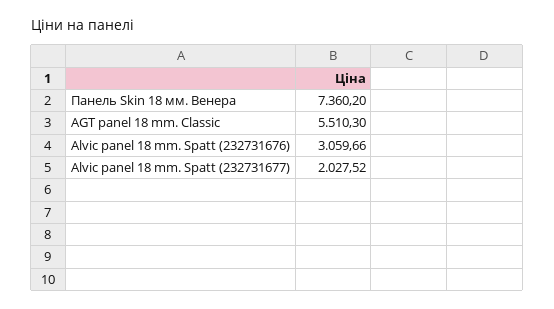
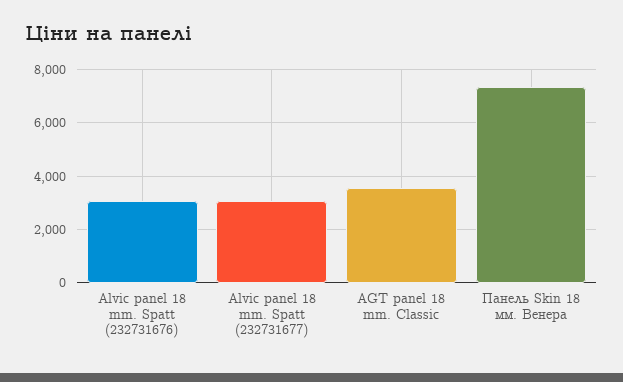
  {
    "Панель Skin 18 мм. Венера": 7360.2,
-   "AGT panel 18 mm. Classic": 5510.3,
+   "AGT panel 18 mm. Classic": 3500,
    "Alvic panel 18 mm. Spatt (232731676)": 3059.66,
-   "Alvic panel 18 mm. Spatt (232731677)": 2027.52
+   "Alvic panel 18 mm. Spatt (232731677)": 3000
  }

